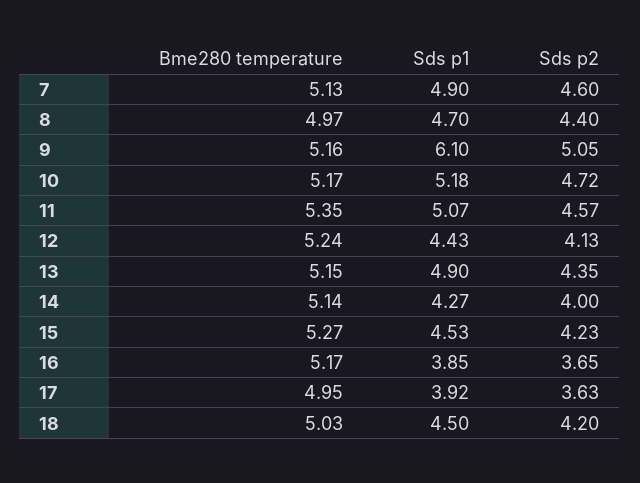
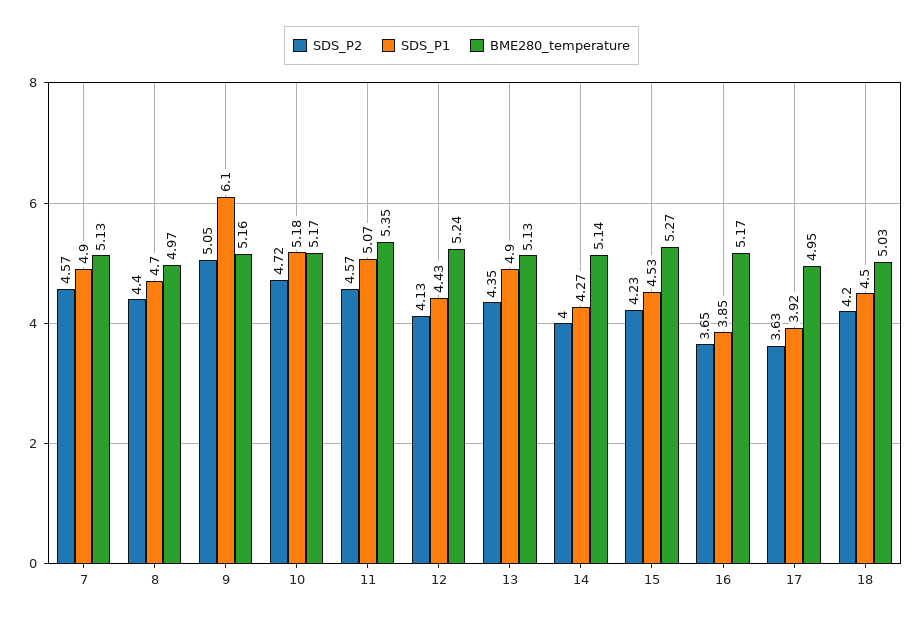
  {
    "Bme280 temperature": {
      "7": 5.13,
      "8": 4.97,
      "9": 5.16,
      "10": 5.17,
      "11": 5.35,
      "12": 5.24,
-     "13": 5.15,
+     "13": 5.13,
      "14": 5.14,
      "15": 5.27,
      "16": 5.17,
      "17": 4.95,
      "18": 5.03
    },
    "Sds p1": {
      "7": 4.9,
      "8": 4.7,
      "9": 6.1,
      "10": 5.18,
      "11": 5.07,
      "12": 4.43,
      "13": 4.9,
      "14": 4.27,
      "15": 4.53,
      "16": 3.85,
      "17": 3.92,
      "18": 4.5
    },
    "Sds p2": {
-     "7": 4.6,
+     "7": 4.57,
      "8": 4.4,
      "9": 5.05,
      "10": 4.72,
      "11": 4.57,
      "12": 4.13,
      "13": 4.35,
      "14": 4,
      "15": 4.23,
      "16": 3.65,
      "17": 3.63,
      "18": 4.2
    }
  }

